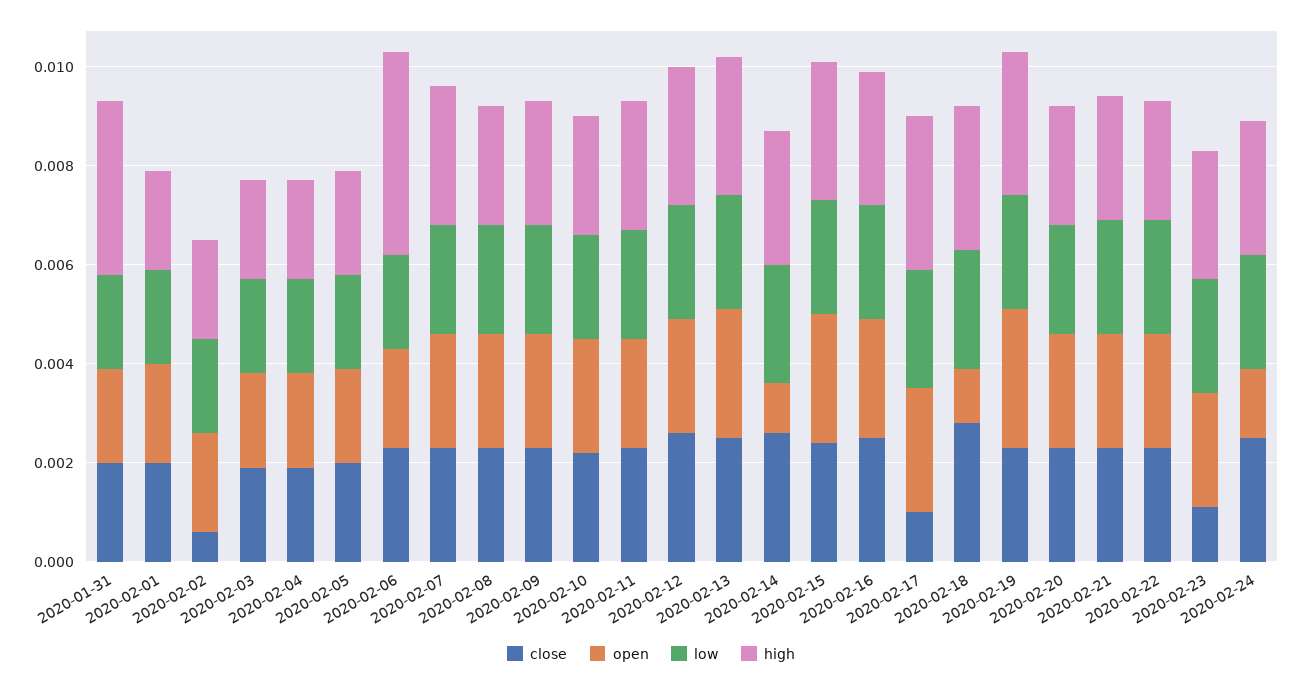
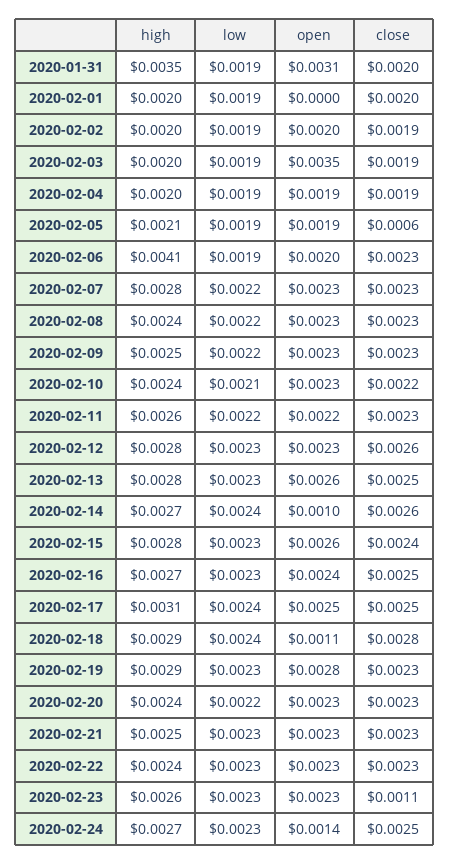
  {
    "close": {
      "2020-01-31": 0.002,
      "2020-02-01": 0.002,
-     "2020-02-02": 0.0005,
+     "2020-02-02": 0.0019,
      "2020-02-03": 0.0019,
      "2020-02-04": 0.0019,
-     "2020-02-05": 0.002,
+     "2020-02-05": 0.0006,
      "2020-02-06": 0.0023,
      "2020-02-07": 0.0023,
      "2020-02-08": 0.0023,
      "2020-02-09": 0.0023,
      "2020-02-10": 0.0022,
      "2020-02-11": 0.0023,
      "2020-02-12": 0.0026,
      "2020-02-13": 0.0025,
      "2020-02-14": 0.0026,
      "2020-02-15": 0.0024,
      "2020-02-16": 0.0025,
-     "2020-02-17": 0.001,
+     "2020-02-17": 0.0025,
      "2020-02-18": 0.0028,
      "2020-02-19": 0.0023,
      "2020-02-20": 0.0023,
      "2020-02-21": 0.0023,
      "2020-02-22": 0.0023,
      "2020-02-23": 0.0011,
      "2020-02-24": 0.0025
    },
    "open": {
-     "2020-01-31": 0.002,
+     "2020-01-31": 0.0031,
-     "2020-02-01": 0.002,
+     "2020-02-01": 0,
      "2020-02-02": 0.002,
-     "2020-02-03": 0.002,
+     "2020-02-03": 0.0035,
      "2020-02-04": 0.0019,
      "2020-02-05": 0.0019,
      "2020-02-06": 0.002,
      "2020-02-07": 0.0023,
      "2020-02-08": 0.0023,
      "2020-02-09": 0.0023,
      "2020-02-10": 0.0023,
      "2020-02-11": 0.0022,
      "2020-02-12": 0.0023,
      "2020-02-13": 0.0026,
      "2020-02-14": 0.001,
      "2020-02-15": 0.0026,
      "2020-02-16": 0.0024,
      "2020-02-17": 0.0025,
      "2020-02-18": 0.0011,
      "2020-02-19": 0.0028,
      "2020-02-20": 0.0023,
      "2020-02-21": 0.0023,
      "2020-02-22": 0.0023,
      "2020-02-23": 0.0023,
      "2020-02-24": 0.0014
    },
    "low": {
      "2020-01-31": 0.0019,
      "2020-02-01": 0.0019,
      "2020-02-02": 0.0019,
      "2020-02-03": 0.0019,
      "2020-02-04": 0.0019,
      "2020-02-05": 0.0019,
      "2020-02-06": 0.0019,
      "2020-02-07": 0.0022,
      "2020-02-08": 0.0022,
      "2020-02-09": 0.0022,
      "2020-02-10": 0.0021,
      "2020-02-11": 0.0022,
      "2020-02-12": 0.0023,
      "2020-02-13": 0.0023,
      "2020-02-14": 0.0024,
      "2020-02-15": 0.0023,
      "2020-02-16": 0.0023,
      "2020-02-17": 0.0024,
      "2020-02-18": 0.0024,
      "2020-02-19": 0.0023,
      "2020-02-20": 0.0022,
      "2020-02-21": 0.0023,
      "2020-02-22": 0.0023,
      "2020-02-23": 0.0023,
      "2020-02-24": 0.0023
    },
    "high": {
      "2020-01-31": 0.0035,
      "2020-02-01": 0.002,
      "2020-02-02": 0.002,
      "2020-02-03": 0.002,
      "2020-02-04": 0.002,
      "2020-02-05": 0.0021,
      "2020-02-06": 0.0041,
      "2020-02-07": 0.0028,
      "2020-02-08": 0.0024,
      "2020-02-09": 0.0025,
      "2020-02-10": 0.0024,
      "2020-02-11": 0.0026,
      "2020-02-12": 0.0028,
      "2020-02-13": 0.0028,
      "2020-02-14": 0.0027,
      "2020-02-15": 0.0028,
      "2020-02-16": 0.0027,
      "2020-02-17": 0.0031,
      "2020-02-18": 0.0029,
      "2020-02-19": 0.0029,
      "2020-02-20": 0.0024,
      "2020-02-21": 0.0025,
      "2020-02-22": 0.0024,
      "2020-02-23": 0.0026,
      "2020-02-24": 0.0027
    }
  }

